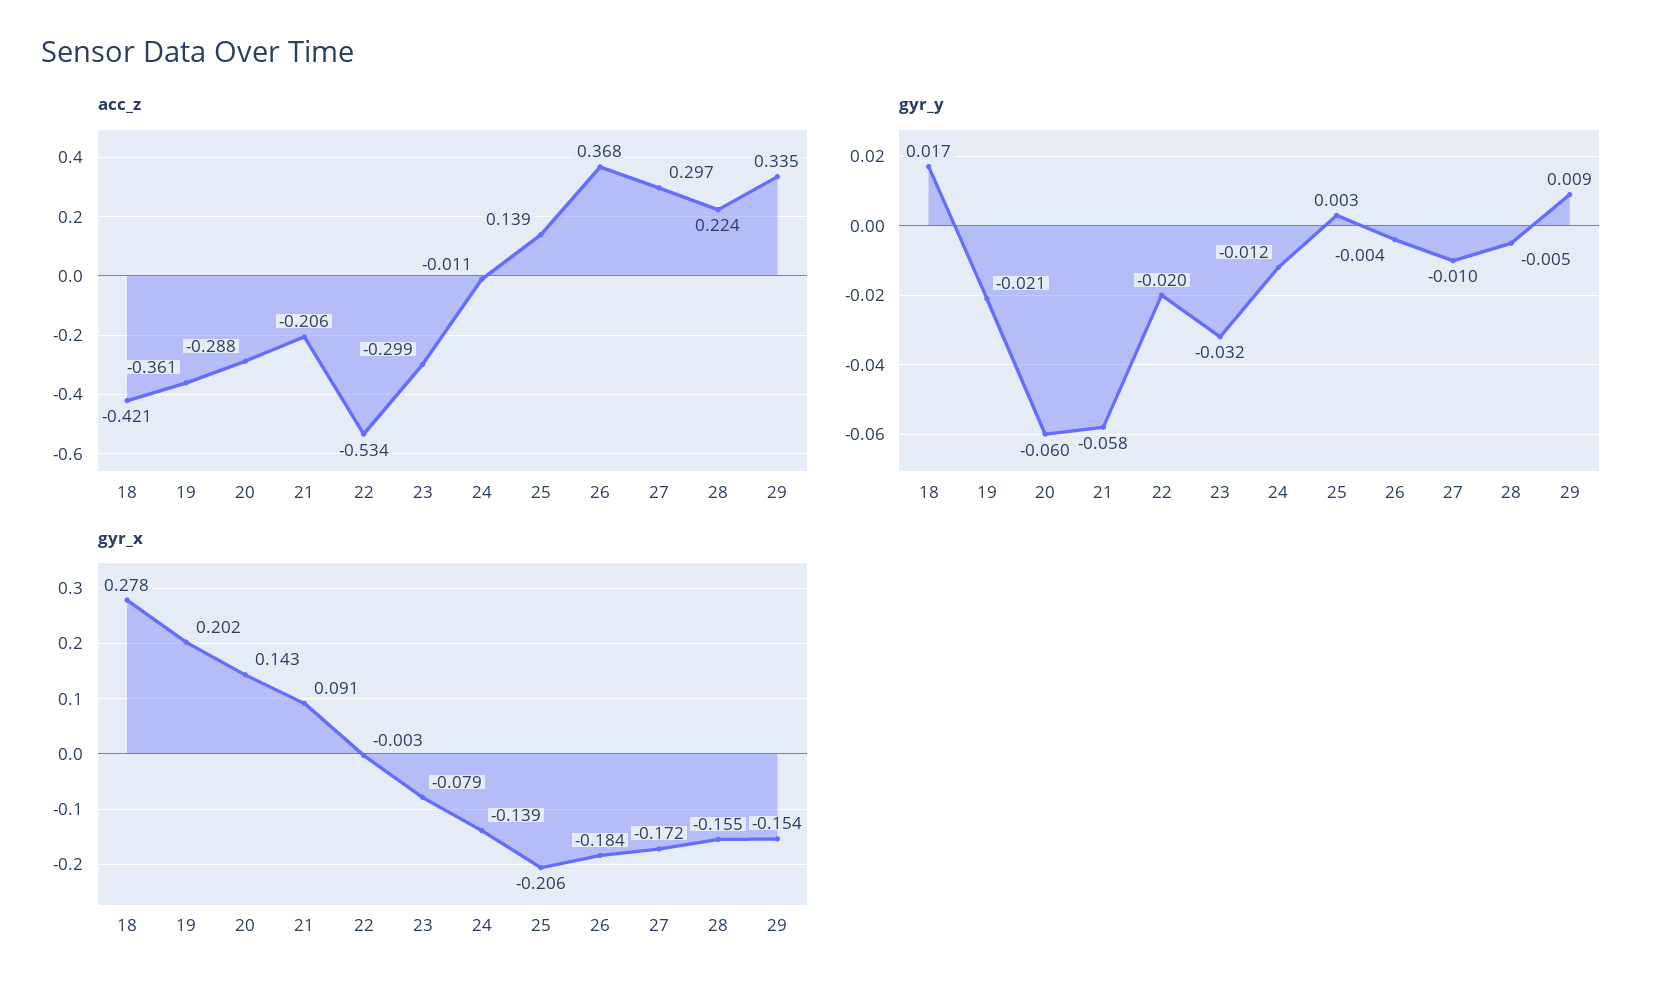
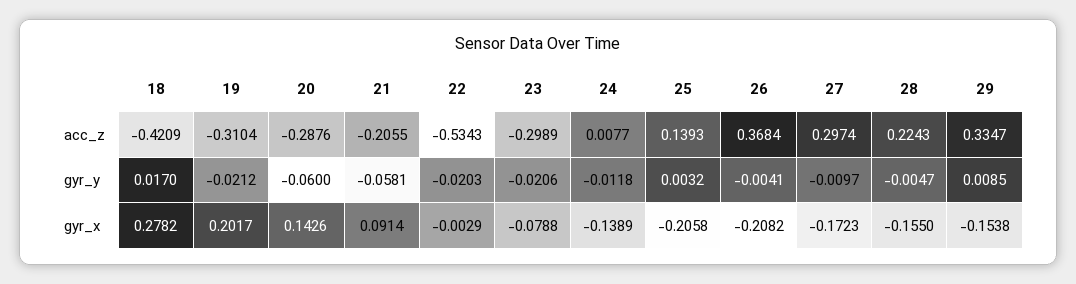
  {
    "acc_z": {
      "18": -0.4209,
-     "19": -0.361,
+     "19": -0.3104,
      "20": -0.2876,
      "21": -0.2055,
      "22": -0.5343,
      "23": -0.2989,
-     "24": -0.011,
+     "24": 0.0077,
      "25": 0.1393,
      "26": 0.3684,
      "27": 0.2974,
      "28": 0.2243,
      "29": 0.3347
    },
    "gyr_y": {
      "18": 0.017,
      "19": -0.0212,
      "20": -0.06,
      "21": -0.0581,
      "22": -0.0203,
-     "23": -0.032,
+     "23": -0.0206,
      "24": -0.0118,
      "25": 0.0032,
      "26": -0.0041,
      "27": -0.0097,
      "28": -0.0047,
      "29": 0.0085
    },
    "gyr_x": {
      "18": 0.2782,
      "19": 0.2017,
      "20": 0.1426,
      "21": 0.0914,
      "22": -0.0029,
      "23": -0.0788,
      "24": -0.1389,
      "25": -0.2058,
-     "26": -0.184,
+     "26": -0.2082,
      "27": -0.1723,
      "28": -0.155,
      "29": -0.1538
    }
  }

